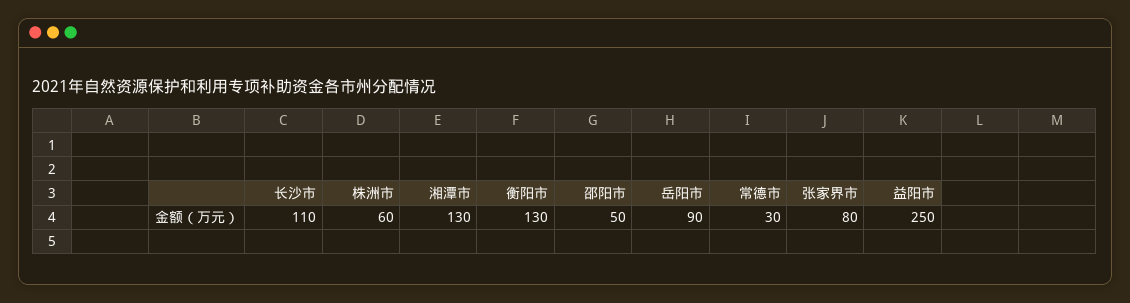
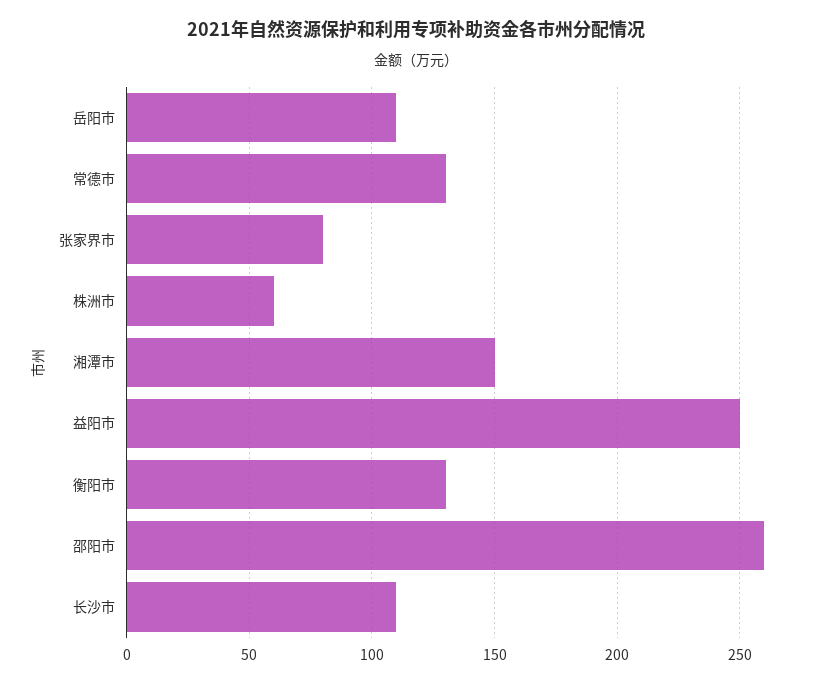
  {
    "长沙市": 110,
    "株洲市": 60,
-   "湘潭市": 130,
+   "湘潭市": 150,
    "衡阳市": 130,
-   "邵阳市": 50,
+   "邵阳市": 260,
-   "岳阳市": 90,
+   "岳阳市": 110,
-   "常德市": 30,
+   "常德市": 130,
    "张家界市": 80,
    "益阳市": 250
  }

